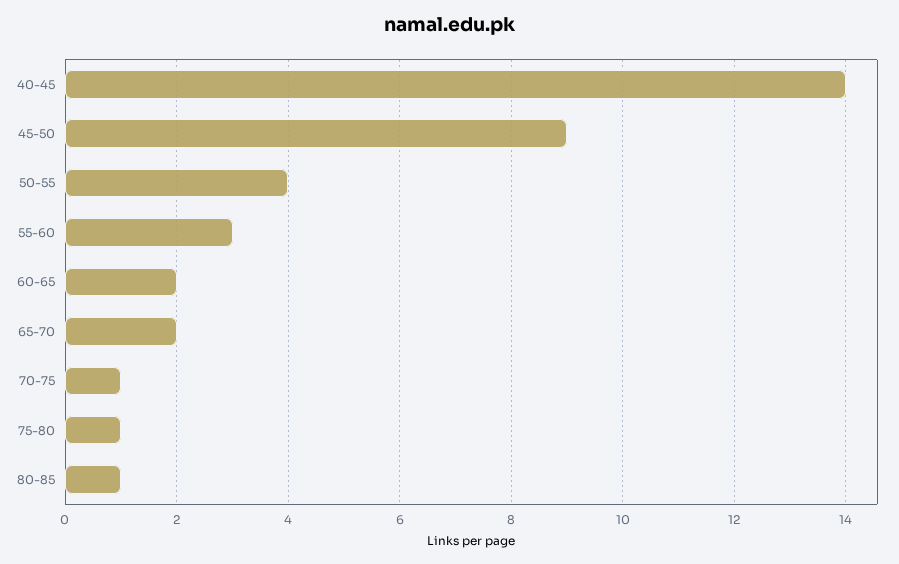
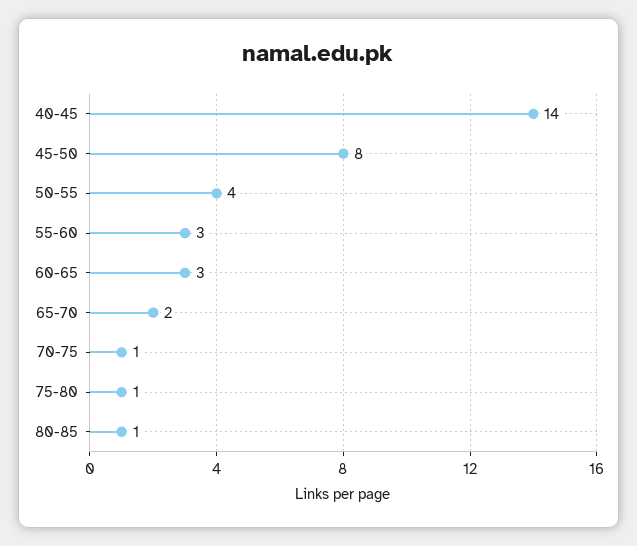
  {
    "40-45": 14,
-   "45-50": 9,
+   "45-50": 8,
    "50-55": 4,
    "55-60": 3,
-   "60-65": 2,
+   "60-65": 3,
    "65-70": 2,
    "70-75": 1,
    "75-80": 1,
    "80-85": 1
  }

